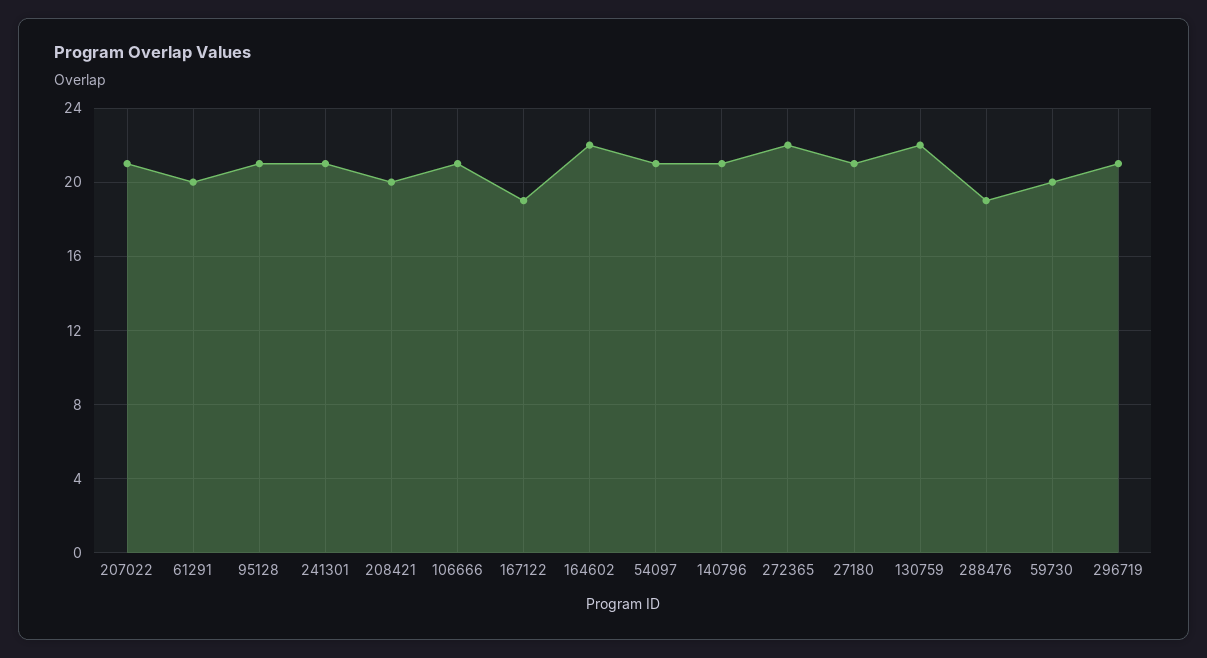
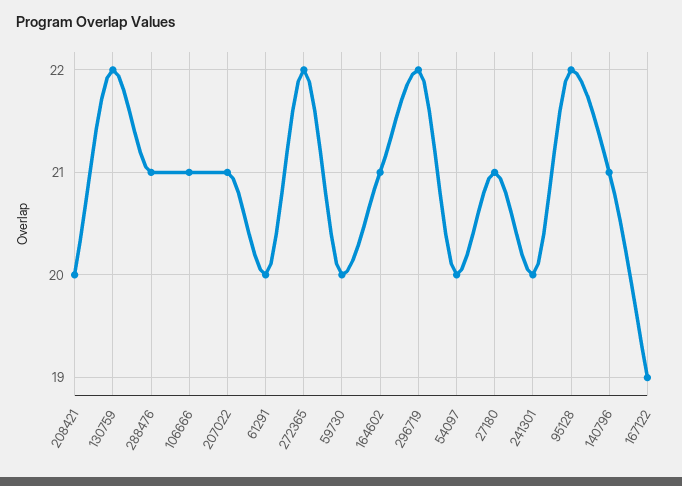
  {
    "207022": 21,
    "61291": 20,
-   "95128": 21,
+   "95128": 22,
-   "241301": 21,
+   "241301": 20,
    "208421": 20,
    "106666": 21,
    "167122": 19,
-   "164602": 22,
+   "164602": 21,
-   "54097": 21,
+   "54097": 20,
    "140796": 21,
    "272365": 22,
    "27180": 21,
    "130759": 22,
-   "288476": 19,
+   "288476": 21,
    "59730": 20,
-   "296719": 21
+   "296719": 22
  }

